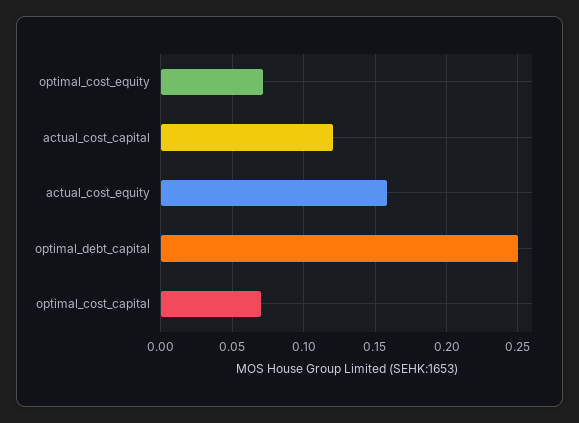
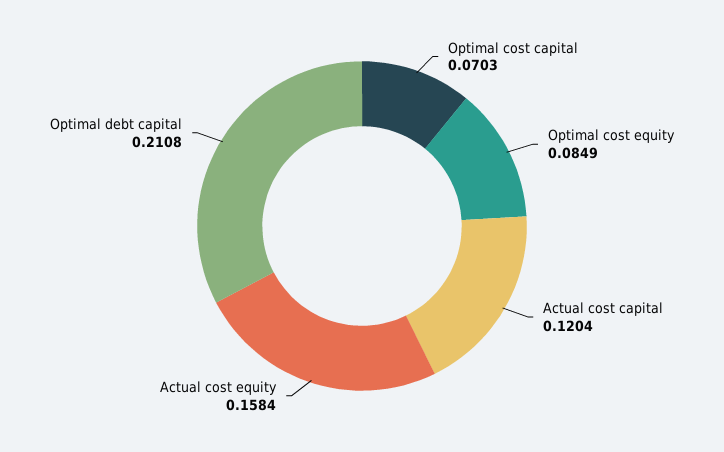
  {
-   "optimal_cost_equity": 0.07,
+   "optimal_cost_equity": 0.0849,
    "actual_cost_capital": 0.1204,
    "actual_cost_equity": 0.1584,
-   "optimal_debt_capital": 0.25,
+   "optimal_debt_capital": 0.2108,
    "optimal_cost_capital": 0.0703
  }

